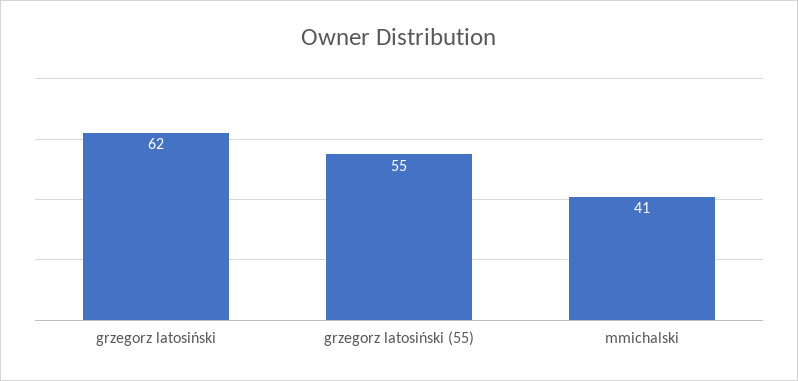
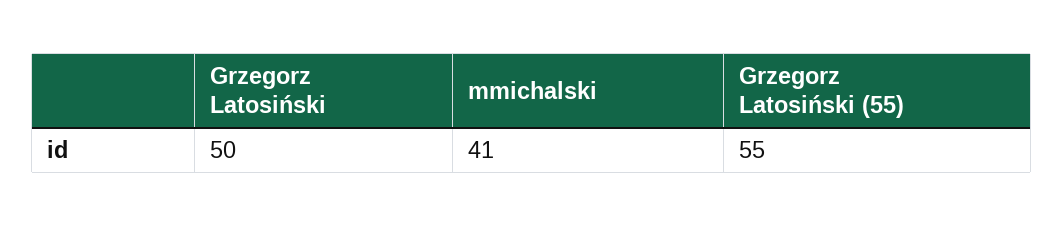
  {
-   "grzegorz latosiński": 62,
+   "grzegorz latosiński": 50,
    "grzegorz latosiński (55)": 55,
    "mmichalski": 41
  }

